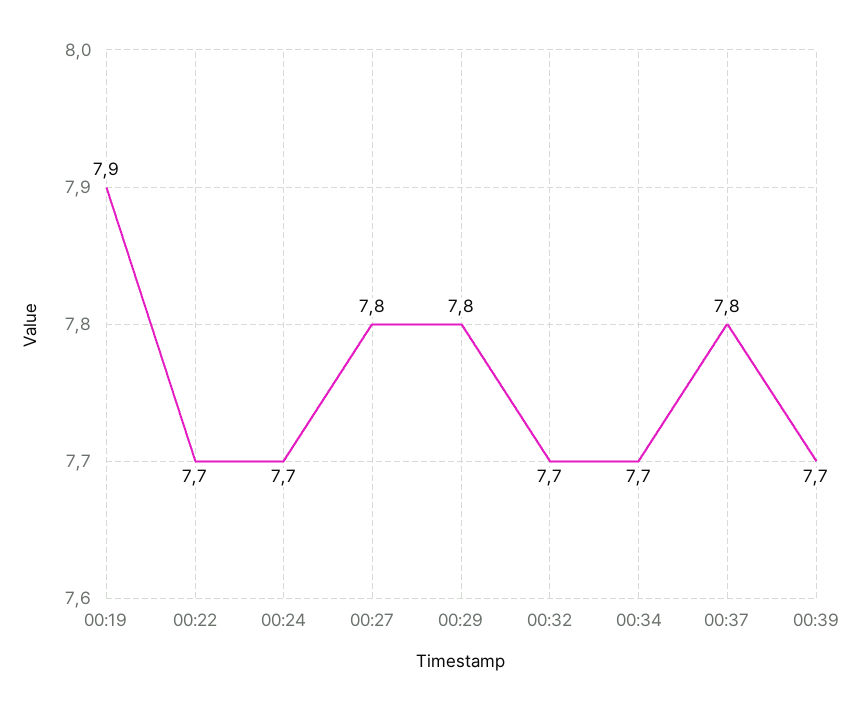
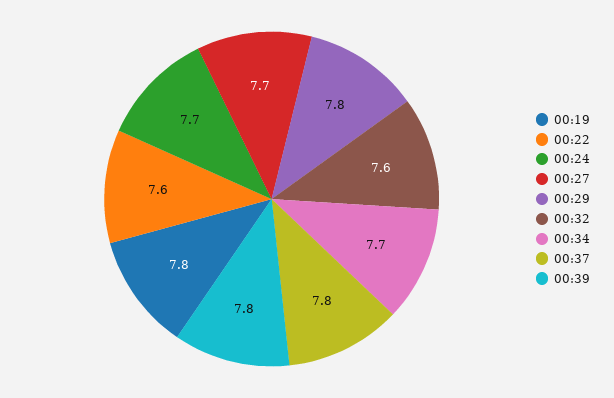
  {
-   "00:19": 7.9,
+   "00:19": 7.8,
-   "00:22": 7.7,
+   "00:22": 7.6,
    "00:24": 7.7,
-   "00:27": 7.8,
+   "00:27": 7.7,
    "00:29": 7.8,
-   "00:32": 7.7,
+   "00:32": 7.6,
    "00:34": 7.7,
    "00:37": 7.8,
-   "00:39": 7.7
+   "00:39": 7.8
  }

